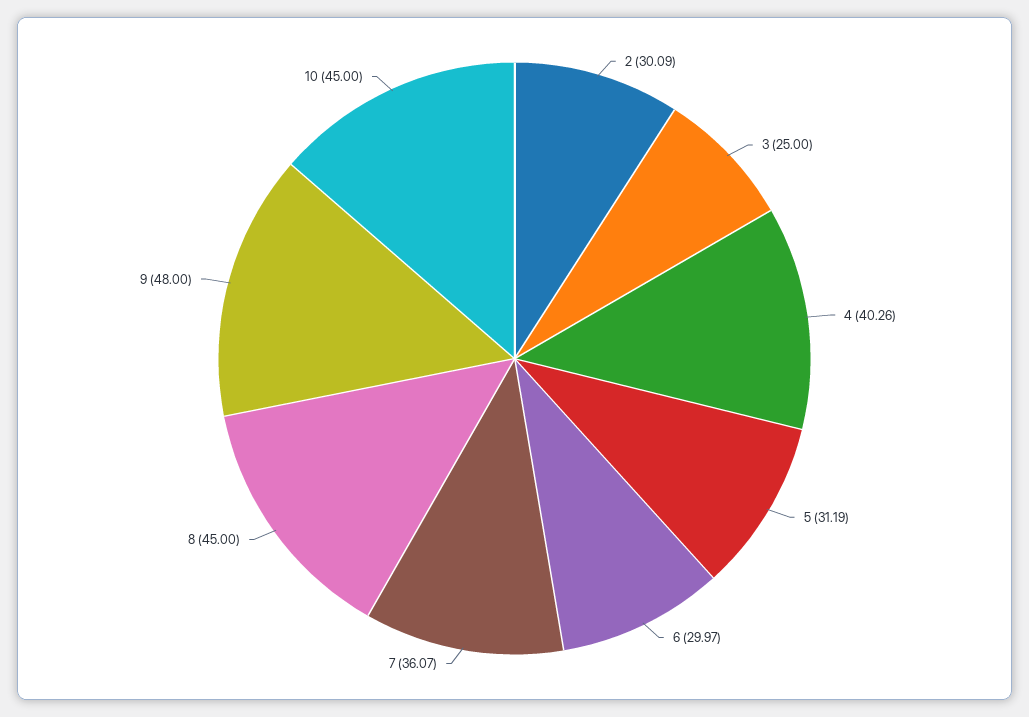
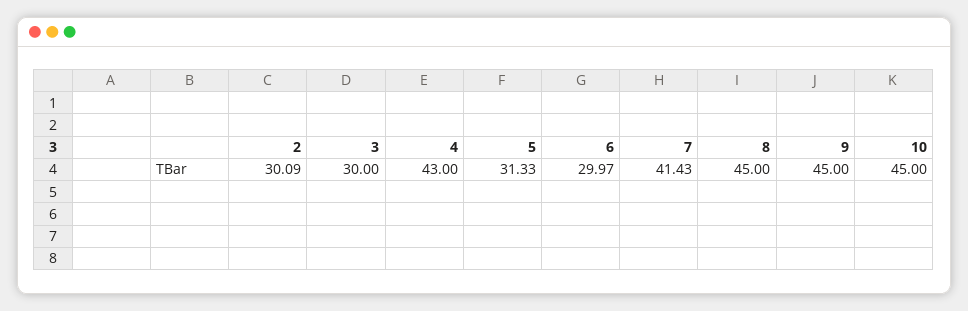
  {
    "2": 30.09,
-   "3": 25,
+   "3": 30,
-   "4": 40.26,
+   "4": 43,
-   "5": 31.19,
+   "5": 31.33,
    "6": 29.97,
-   "7": 36.07,
+   "7": 41.43,
    "8": 45,
-   "9": 48,
+   "9": 45,
    "10": 45
  }

